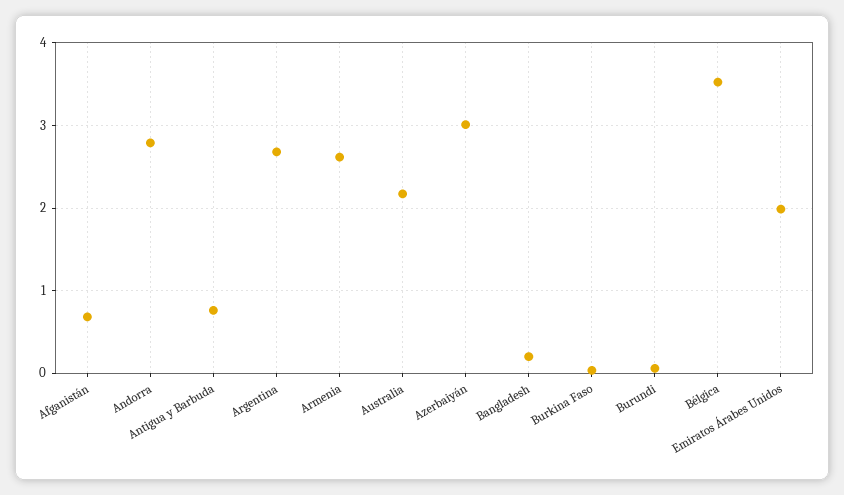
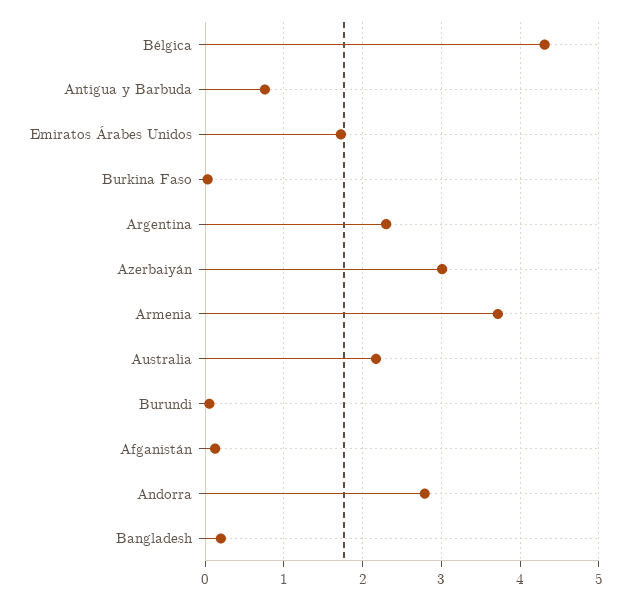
  {
-   "Afganistán": 0.7,
+   "Afganistán": 0.1,
    "Andorra": 2.8,
    "Antigua y Barbuda": 0.8,
-   "Argentina": 2.7,
+   "Argentina": 2.3,
-   "Armenia": 2.6,
+   "Armenia": 3.7,
    "Australia": 2.2,
    "Azerbaiyán": 3,
    "Bangladesh": 0.2,
    "Burkina Faso": 0,
    "Burundi": 0.1,
-   "Bélgica": 3.5,
+   "Bélgica": 4.3,
-   "Emiratos Árabes Unidos": 2
+   "Emiratos Árabes Unidos": 1.7
  }

